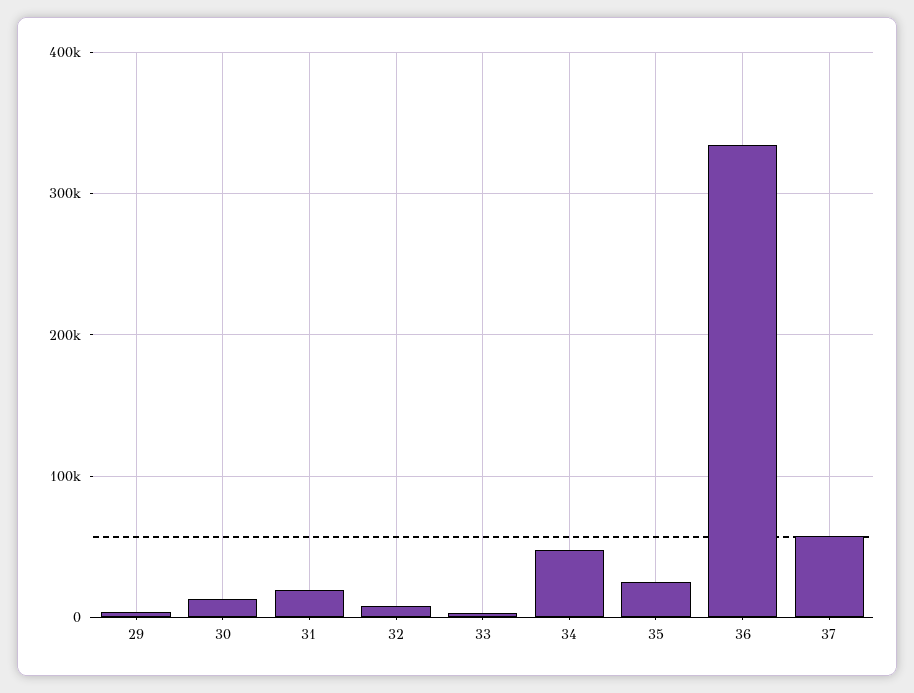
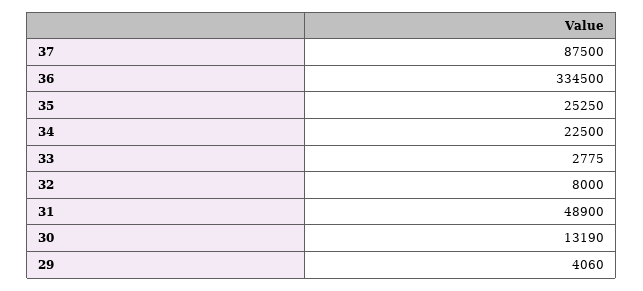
  {
    "29": 4060,
    "30": 13190,
-   "31": 20000,
+   "31": 48900,
    "32": 8000,
    "33": 2775,
-   "34": 50000,
+   "34": 22500,
    "35": 25250,
    "36": 334500,
-   "37": 60000
+   "37": 87500
  }

